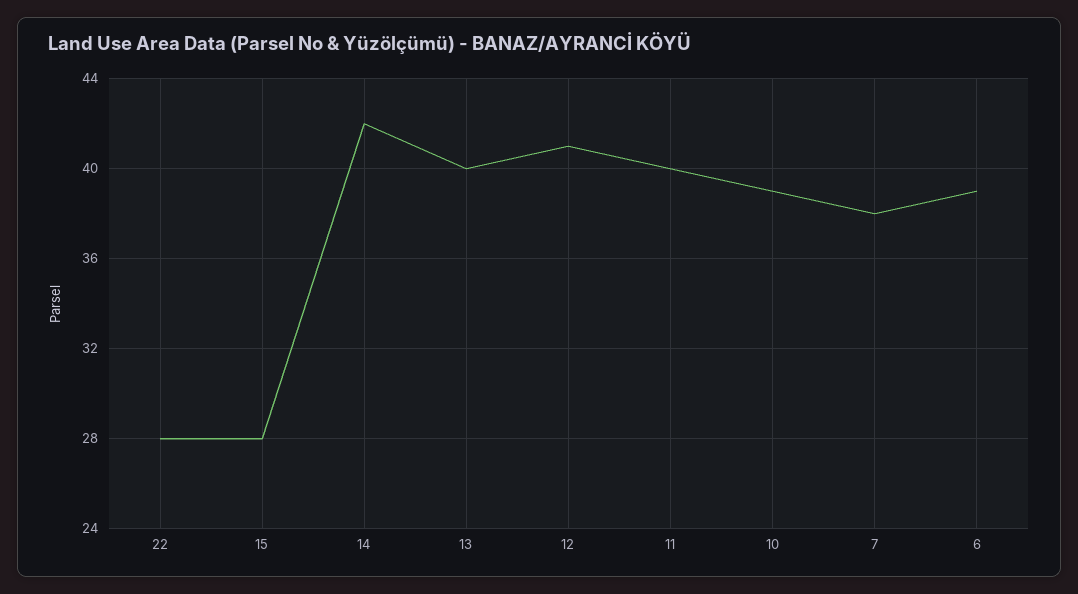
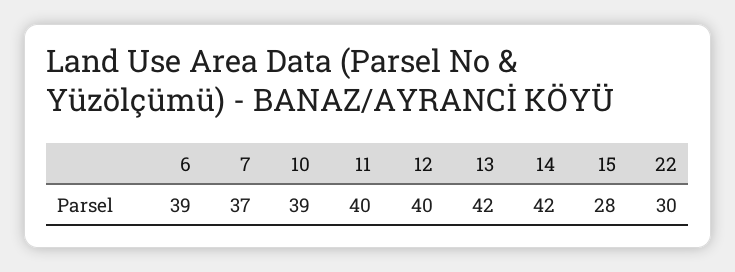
  {
-   "22": 28,
+   "22": 30,
    "15": 28,
    "14": 42,
-   "13": 40,
+   "13": 42,
-   "12": 41,
+   "12": 40,
    "11": 40,
    "10": 39,
-   "7": 38,
+   "7": 37,
    "6": 39
  }

